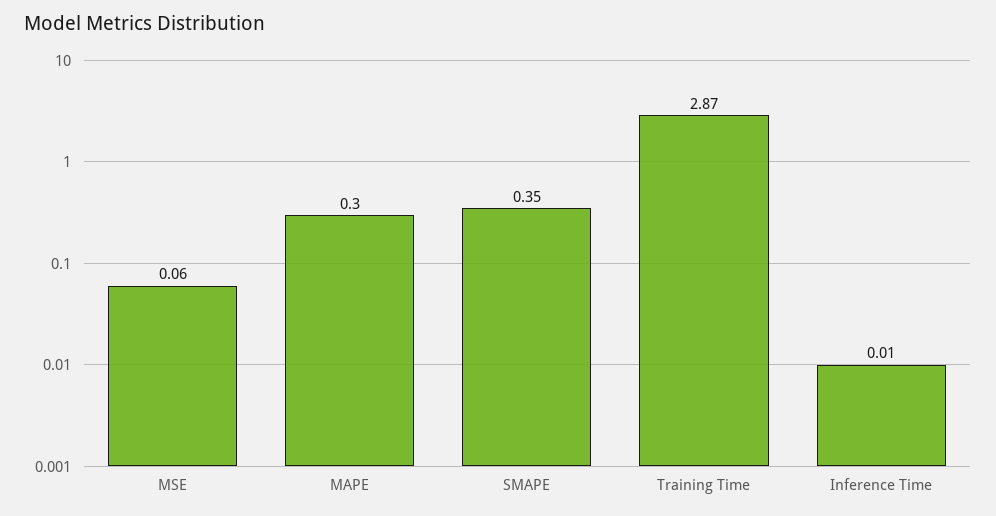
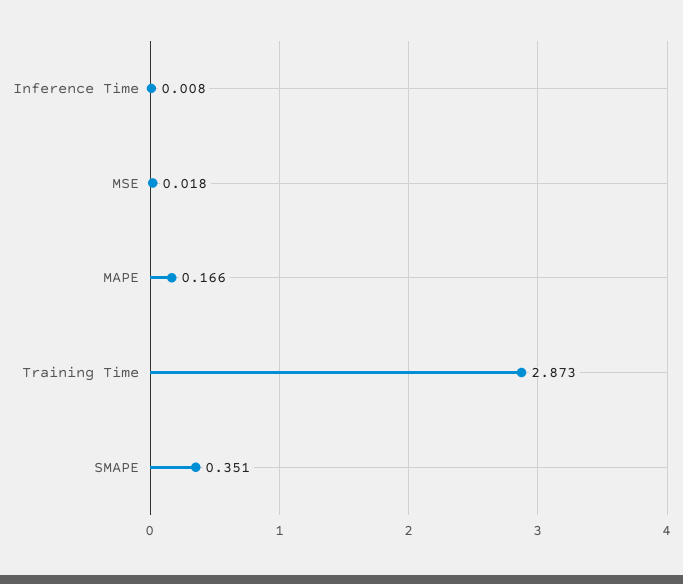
  {
-   "MSE": 0.06,
+   "MSE": 0.018,
-   "MAPE": 0.3,
+   "MAPE": 0.166,
    "SMAPE": 0.351,
    "Training Time": 2.873,
    "Inference Time": 0.008
  }

